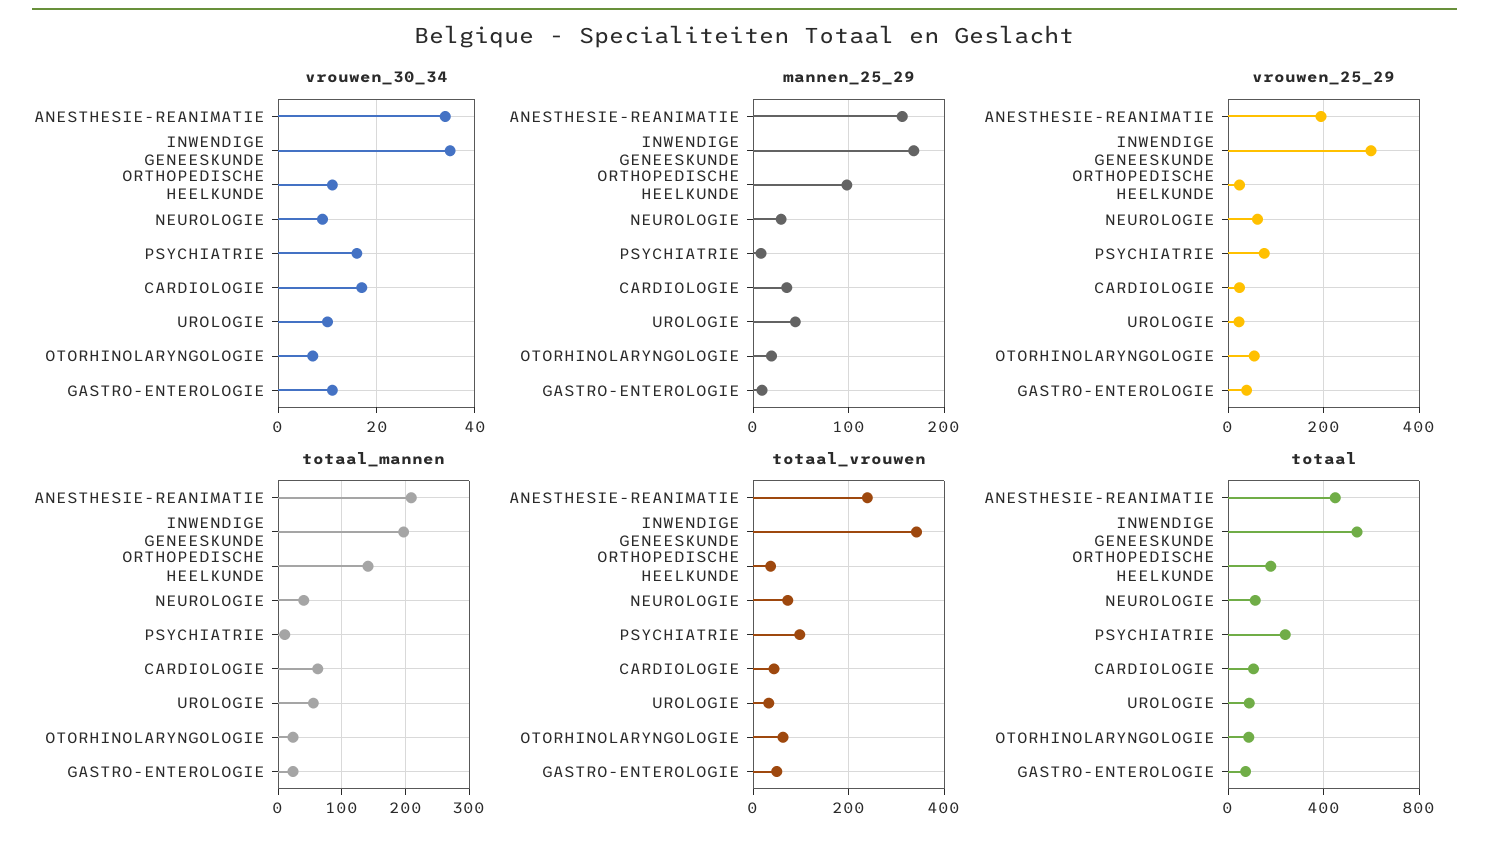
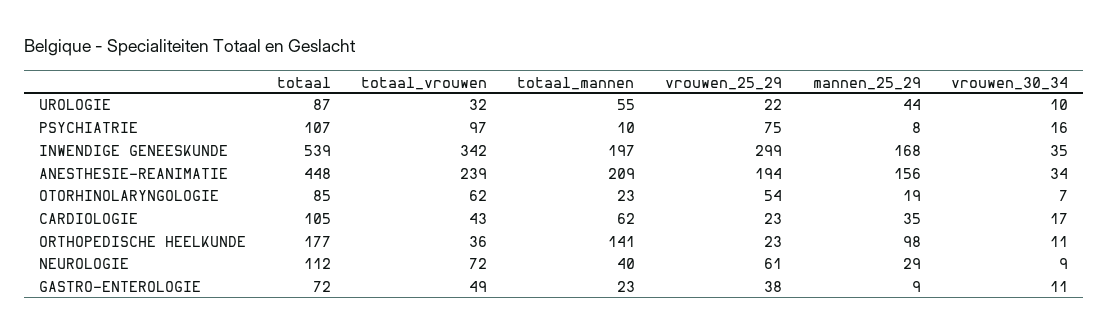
  {
    "vrouwen_30_34": {
      "ANESTHESIE-REANIMATIE": 34,
      "INWENDIGE GENEESKUNDE": 35,
      "ORTHOPEDISCHE HEELKUNDE": 11,
      "NEUROLOGIE": 9,
      "PSYCHIATRIE": 16,
      "CARDIOLOGIE": 17,
      "UROLOGIE": 10,
      "OTORHINOLARYNGOLOGIE": 7,
      "GASTRO-ENTEROLOGIE": 11
    },
    "mannen_25_29": {
      "ANESTHESIE-REANIMATIE": 156,
      "INWENDIGE GENEESKUNDE": 168,
      "ORTHOPEDISCHE HEELKUNDE": 98,
      "NEUROLOGIE": 29,
      "PSYCHIATRIE": 8,
      "CARDIOLOGIE": 35,
      "UROLOGIE": 44,
      "OTORHINOLARYNGOLOGIE": 19,
      "GASTRO-ENTEROLOGIE": 9
    },
    "vrouwen_25_29": {
      "ANESTHESIE-REANIMATIE": 194,
      "INWENDIGE GENEESKUNDE": 299,
      "ORTHOPEDISCHE HEELKUNDE": 23,
      "NEUROLOGIE": 61,
      "PSYCHIATRIE": 75,
      "CARDIOLOGIE": 23,
      "UROLOGIE": 22,
      "OTORHINOLARYNGOLOGIE": 54,
      "GASTRO-ENTEROLOGIE": 38
    },
    "totaal_mannen": {
      "ANESTHESIE-REANIMATIE": 209,
      "INWENDIGE GENEESKUNDE": 197,
      "ORTHOPEDISCHE HEELKUNDE": 141,
      "NEUROLOGIE": 40,
      "PSYCHIATRIE": 10,
      "CARDIOLOGIE": 62,
      "UROLOGIE": 55,
      "OTORHINOLARYNGOLOGIE": 23,
      "GASTRO-ENTEROLOGIE": 23
    },
    "totaal_vrouwen": {
      "ANESTHESIE-REANIMATIE": 239,
      "INWENDIGE GENEESKUNDE": 342,
      "ORTHOPEDISCHE HEELKUNDE": 36,
      "NEUROLOGIE": 72,
      "PSYCHIATRIE": 97,
      "CARDIOLOGIE": 43,
      "UROLOGIE": 32,
      "OTORHINOLARYNGOLOGIE": 62,
      "GASTRO-ENTEROLOGIE": 49
    },
    "totaal": {
      "ANESTHESIE-REANIMATIE": 448,
      "INWENDIGE GENEESKUNDE": 539,
      "ORTHOPEDISCHE HEELKUNDE": 177,
      "NEUROLOGIE": 112,
-     "PSYCHIATRIE": 250,
+     "PSYCHIATRIE": 107,
      "CARDIOLOGIE": 105,
      "UROLOGIE": 87,
      "OTORHINOLARYNGOLOGIE": 85,
      "GASTRO-ENTEROLOGIE": 72
    }
  }

